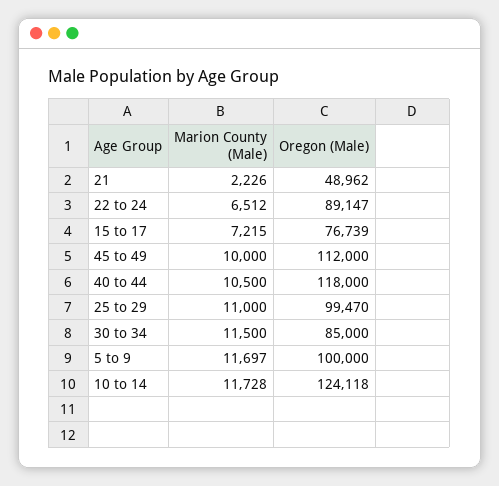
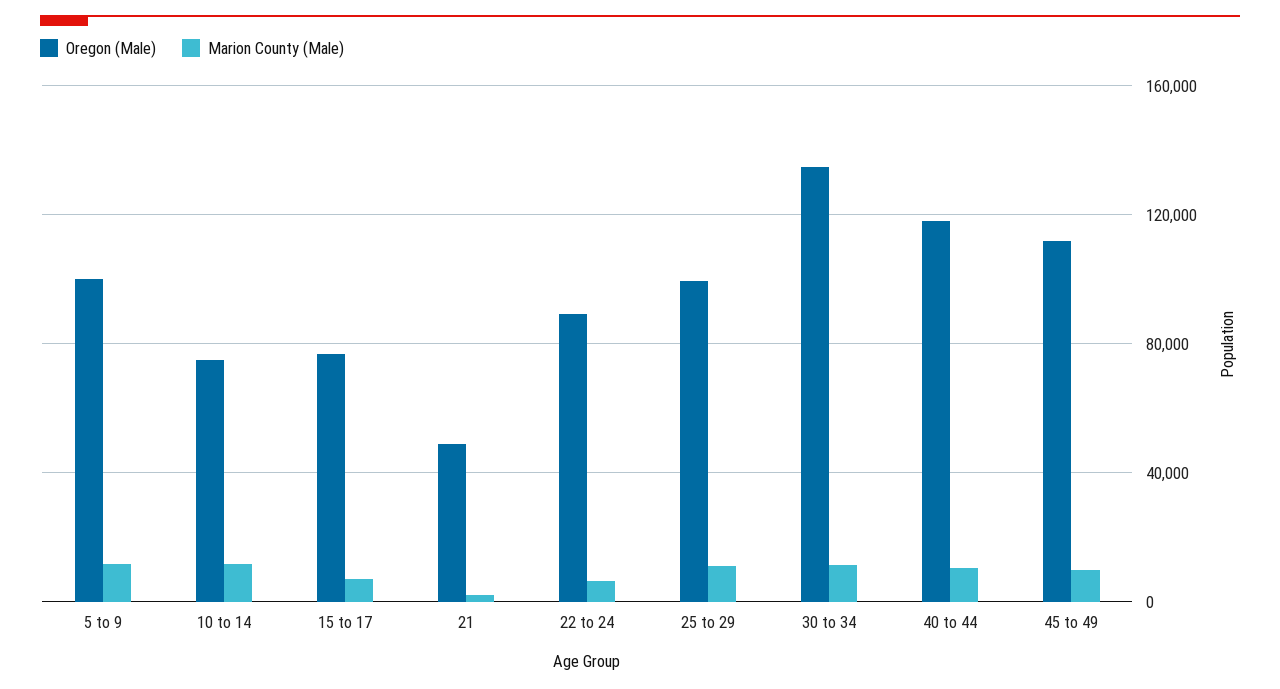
  {
    "Marion County (Male)": {
      "21": 2226,
      "22 to 24": 6512,
      "15 to 17": 7215,
      "45 to 49": 10000,
      "40 to 44": 10500,
      "25 to 29": 11000,
      "30 to 34": 11500,
      "5 to 9": 11697,
      "10 to 14": 11728
    },
    "Oregon (Male)": {
      "21": 48962,
      "22 to 24": 89147,
      "15 to 17": 76739,
      "45 to 49": 112000,
      "40 to 44": 118000,
      "25 to 29": 99470,
-     "30 to 34": 85000,
+     "30 to 34": 135000,
      "5 to 9": 100000,
-     "10 to 14": 124118
+     "10 to 14": 75000
    }
  }

